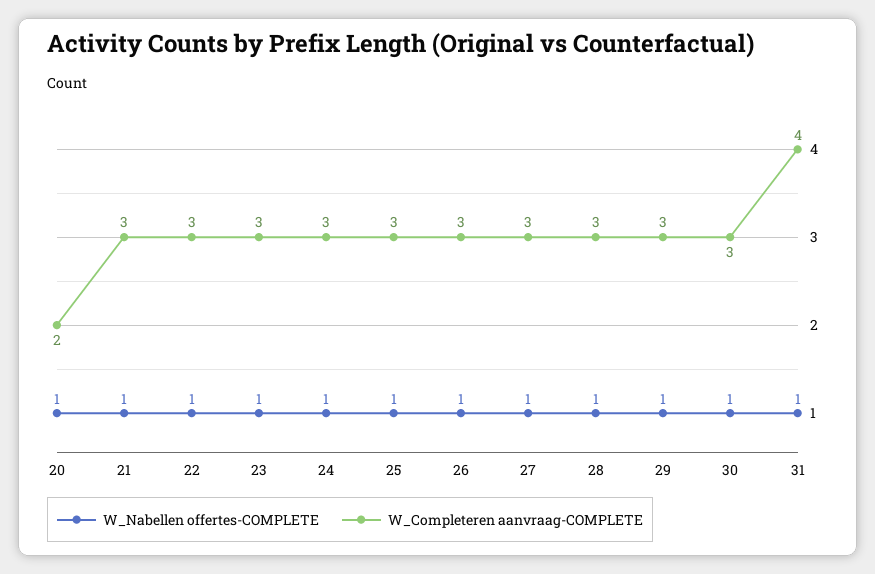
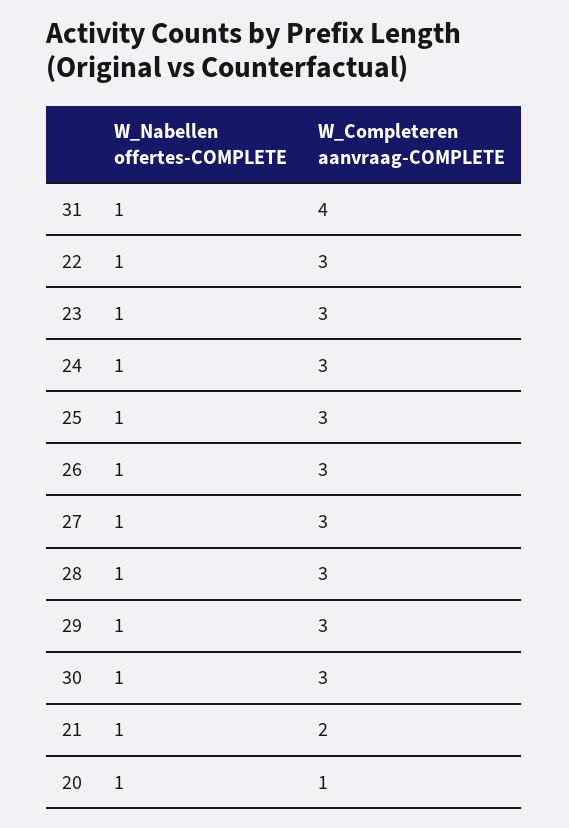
  {
    "W_Nabellen offertes-COMPLETE": {
      "20": 1,
      "21": 1,
      "22": 1,
      "23": 1,
      "24": 1,
      "25": 1,
      "26": 1,
      "27": 1,
      "28": 1,
      "29": 1,
      "30": 1,
      "31": 1
    },
    "W_Completeren aanvraag-COMPLETE": {
-     "20": 2,
+     "20": 1,
-     "21": 3,
+     "21": 2,
      "22": 3,
      "23": 3,
      "24": 3,
      "25": 3,
      "26": 3,
      "27": 3,
      "28": 3,
      "29": 3,
      "30": 3,
      "31": 4
    }
  }

